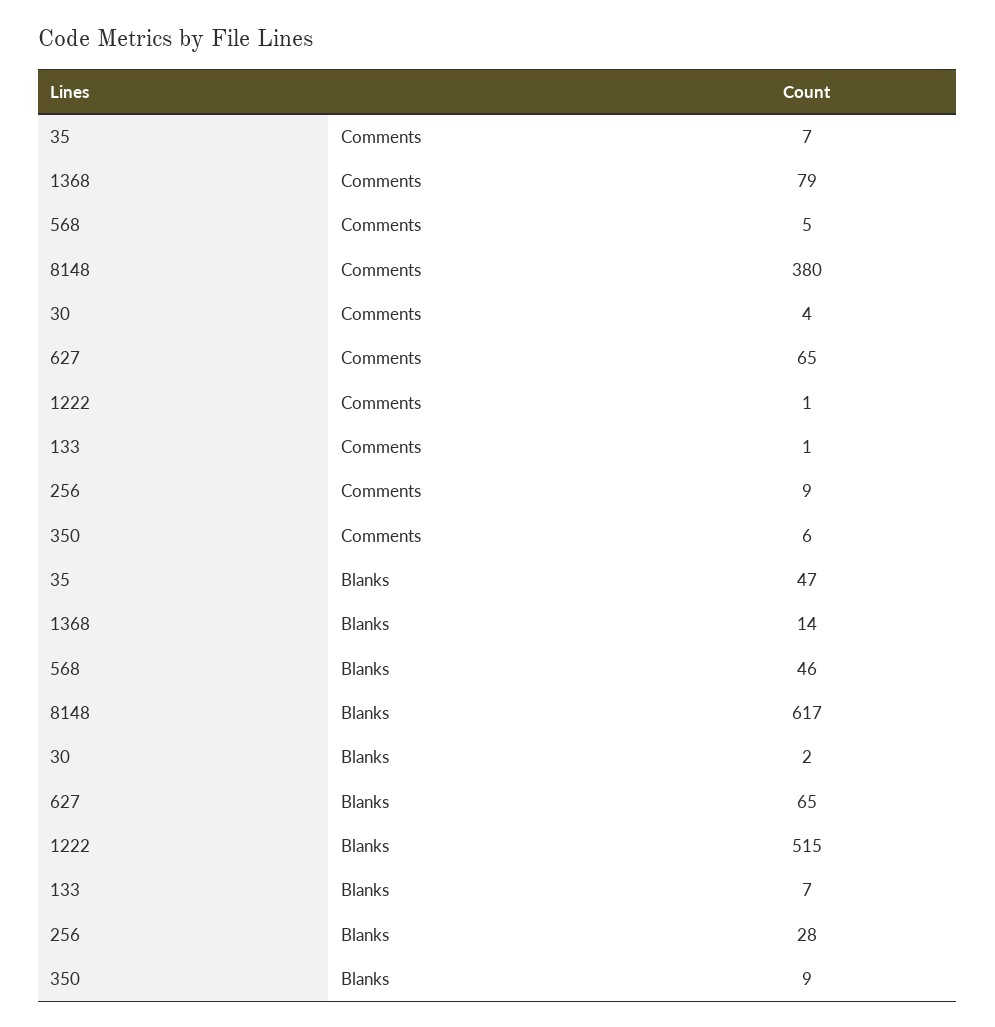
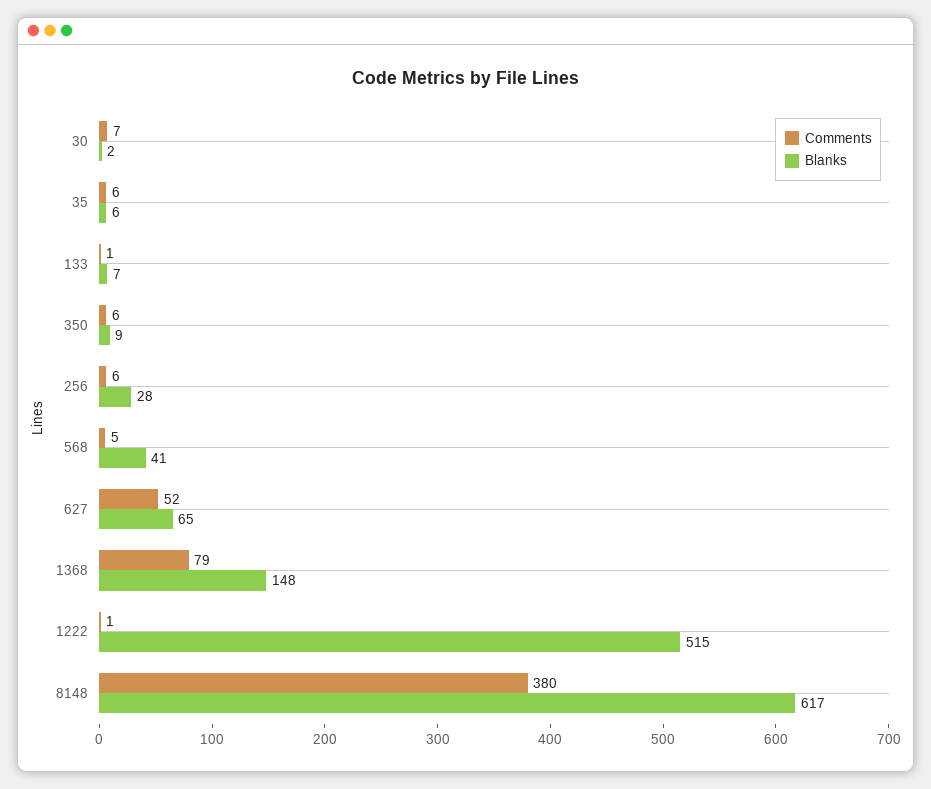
  {
    "Comments": {
-     "35": 7,
+     "35": 6,
      "1368": 79,
      "568": 5,
      "8148": 380,
-     "30": 4,
+     "30": 7,
-     "627": 65,
+     "627": 52,
      "1222": 1,
      "133": 1,
-     "256": 9,
+     "256": 6,
      "350": 6
    },
    "Blanks": {
-     "35": 47,
+     "35": 6,
-     "1368": 14,
+     "1368": 148,
-     "568": 46,
+     "568": 41,
      "8148": 617,
      "30": 2,
      "627": 65,
      "1222": 515,
      "133": 7,
      "256": 28,
      "350": 9
    }
  }

